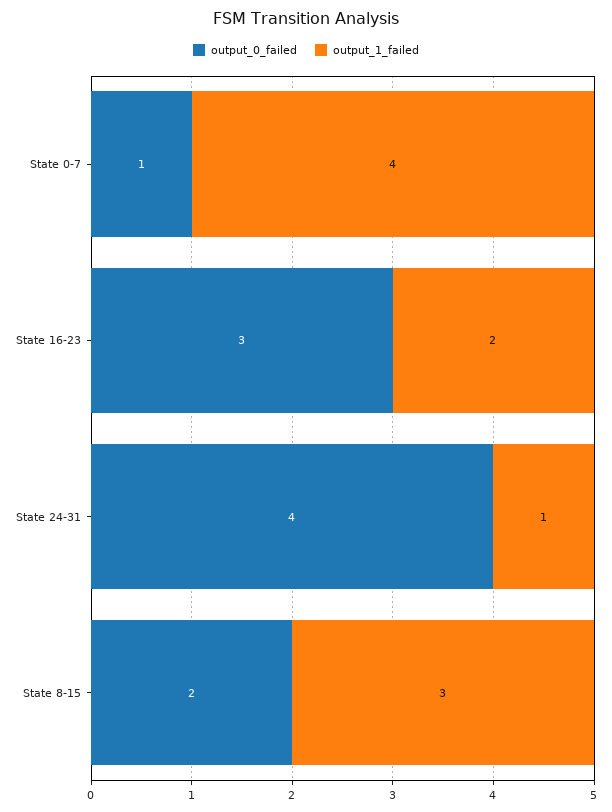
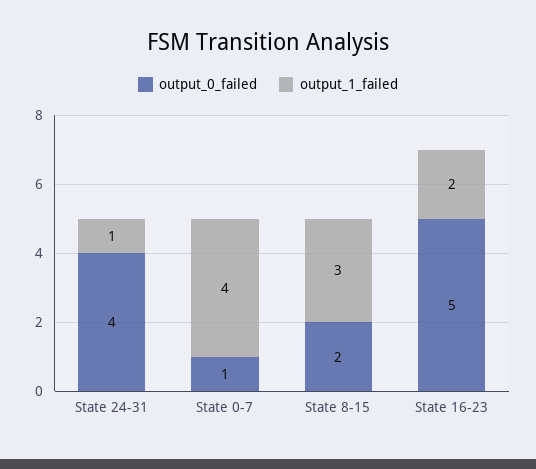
  {
    "output_0_failed": {
      "State 0-7": 1,
-     "State 16-23": 3,
+     "State 16-23": 5,
      "State 24-31": 4,
      "State 8-15": 2
    },
    "output_1_failed": {
      "State 0-7": 4,
      "State 16-23": 2,
      "State 24-31": 1,
      "State 8-15": 3
    }
  }

